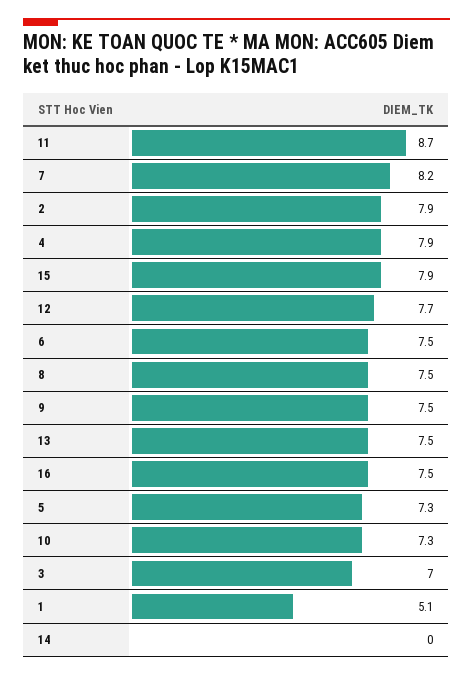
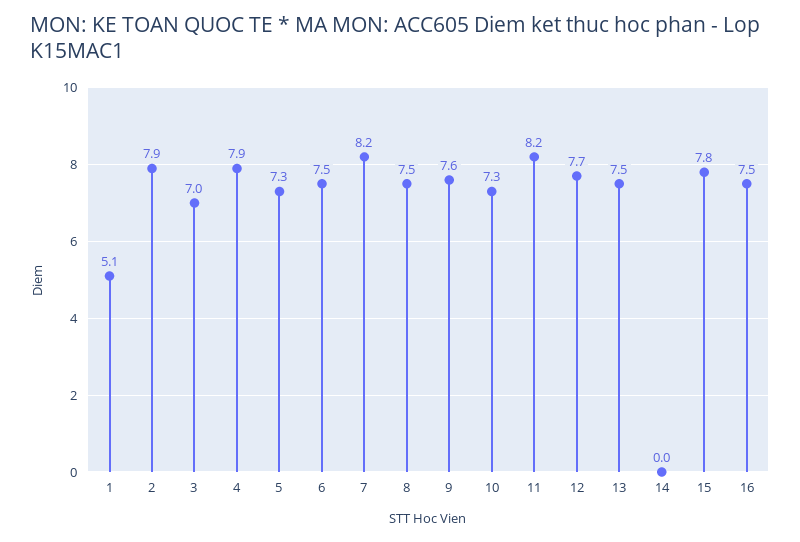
  {
-   "11": 8.7,
+   "11": 8.2,
    "7": 8.2,
    "2": 7.9,
    "4": 7.9,
-   "15": 7.9,
+   "15": 7.8,
    "12": 7.7,
    "6": 7.5,
    "8": 7.5,
-   "9": 7.5,
+   "9": 7.6,
    "13": 7.5,
    "16": 7.5,
    "5": 7.3,
    "10": 7.3,
    "3": 7,
    "1": 5.1,
    "14": 0
  }

